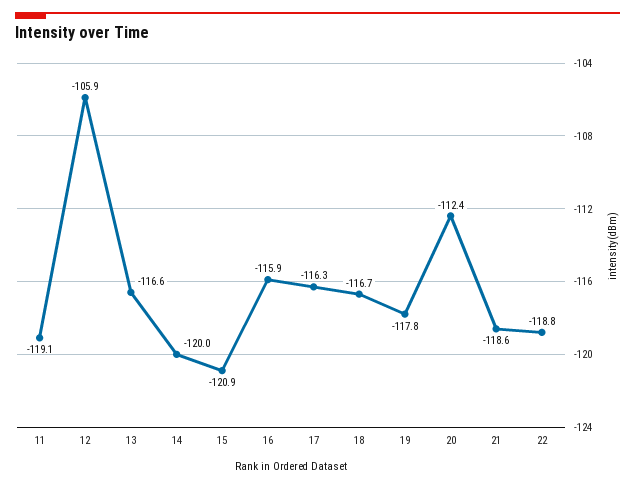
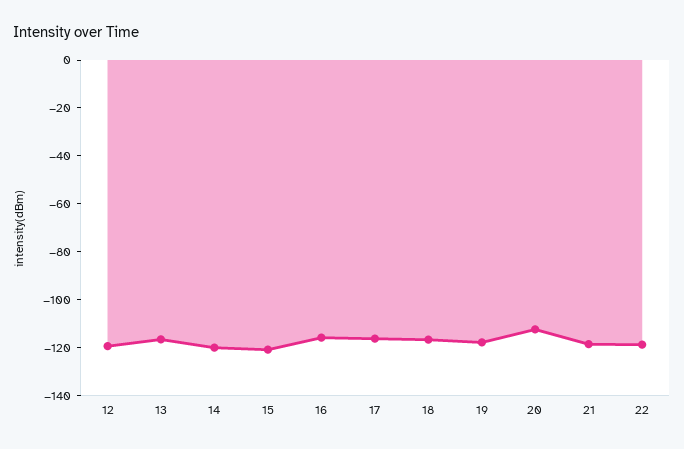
  {
-   "11": -119.1,
-   "12": -105.9,
+   "12": -120,
    "13": -116.6,
    "14": -120,
    "15": -120.9,
    "16": -115.9,
    "17": -116.3,
    "18": -116.7,
    "19": -117.8,
    "20": -112.4,
    "21": -118.6,
    "22": -118.8
  }

